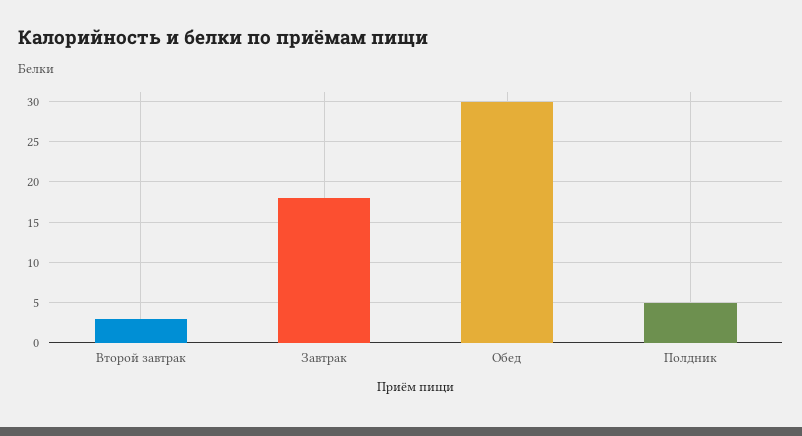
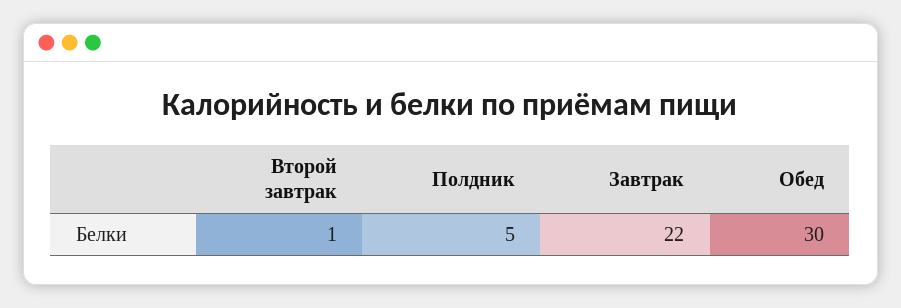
  {
-   "Второй завтрак": 3,
+   "Второй завтрак": 1,
-   "Завтрак": 18,
+   "Завтрак": 22,
    "Обед": 30,
    "Полдник": 5
  }

